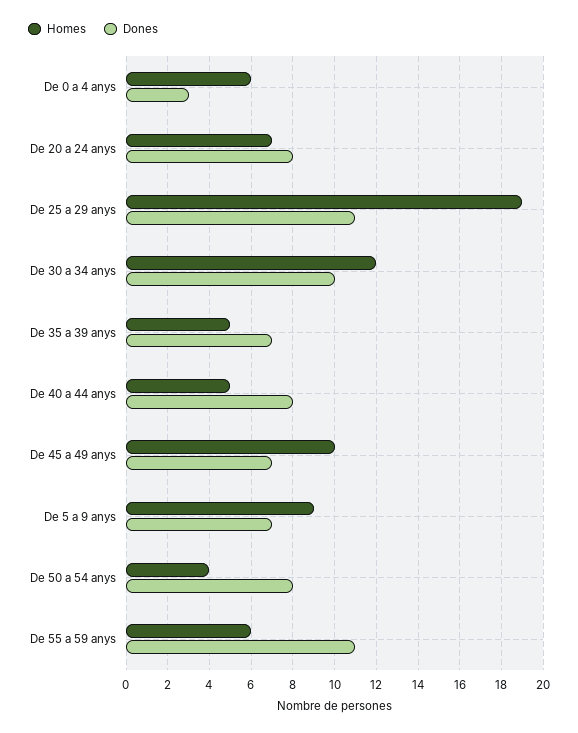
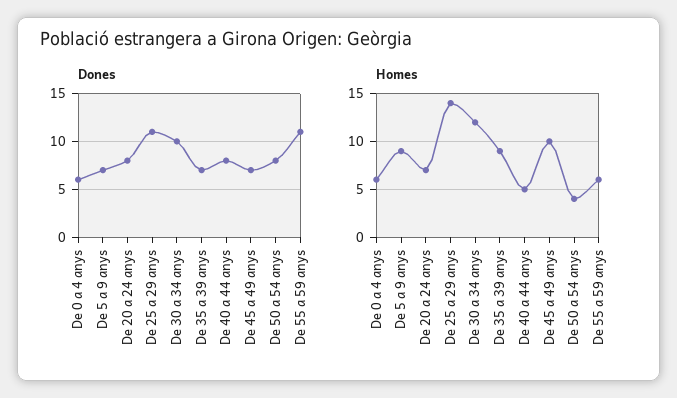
  {
    "Homes": {
      "De 0 a 4 anys": 6,
      "De 20 a 24 anys": 7,
-     "De 25 a 29 anys": 19,
+     "De 25 a 29 anys": 14,
      "De 30 a 34 anys": 12,
-     "De 35 a 39 anys": 5,
+     "De 35 a 39 anys": 9,
      "De 40 a 44 anys": 5,
      "De 45 a 49 anys": 10,
      "De 5 a 9 anys": 9,
      "De 50 a 54 anys": 4,
      "De 55 a 59 anys": 6
    },
    "Dones": {
-     "De 0 a 4 anys": 3,
+     "De 0 a 4 anys": 6,
      "De 20 a 24 anys": 8,
      "De 25 a 29 anys": 11,
      "De 30 a 34 anys": 10,
      "De 35 a 39 anys": 7,
      "De 40 a 44 anys": 8,
      "De 45 a 49 anys": 7,
      "De 5 a 9 anys": 7,
      "De 50 a 54 anys": 8,
      "De 55 a 59 anys": 11
    }
  }

